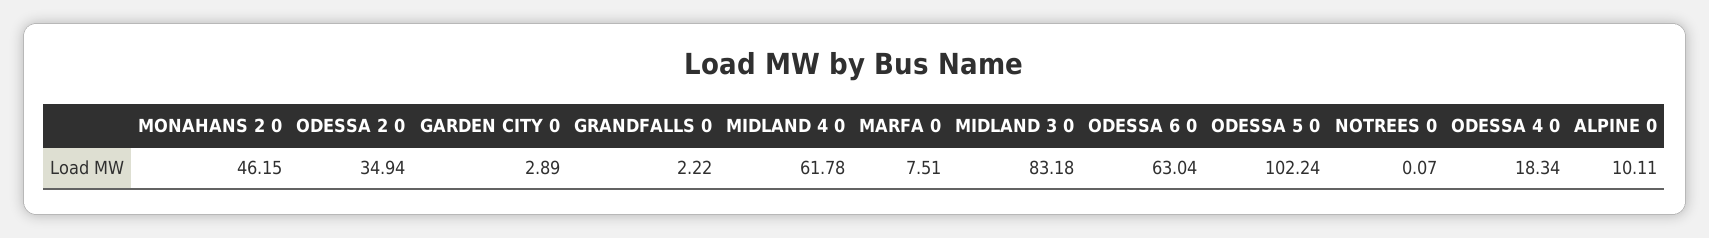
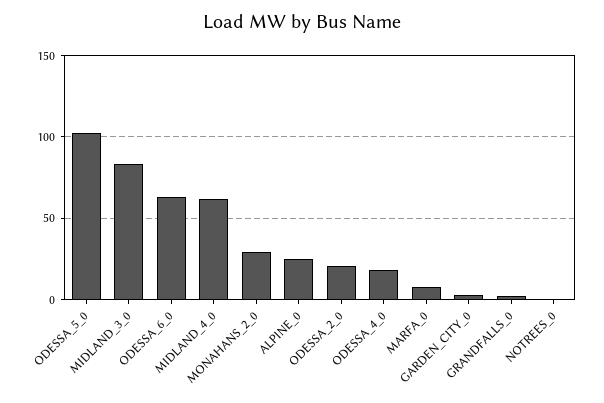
  {
-   "MONAHANS 2 0": 46.15,
+   "MONAHANS 2 0": 30,
-   "ODESSA 2 0": 34.94,
+   "ODESSA 2 0": 20,
    "GARDEN CITY 0": 2.89,
    "GRANDFALLS 0": 2.22,
    "MIDLAND 4 0": 61.78,
    "MARFA 0": 7.51,
    "MIDLAND 3 0": 83.18,
    "ODESSA 6 0": 63.04,
    "ODESSA 5 0": 102.24,
    "NOTREES 0": 0.07,
    "ODESSA 4 0": 18.34,
-   "ALPINE 0": 10.11
+   "ALPINE 0": 25
  }

